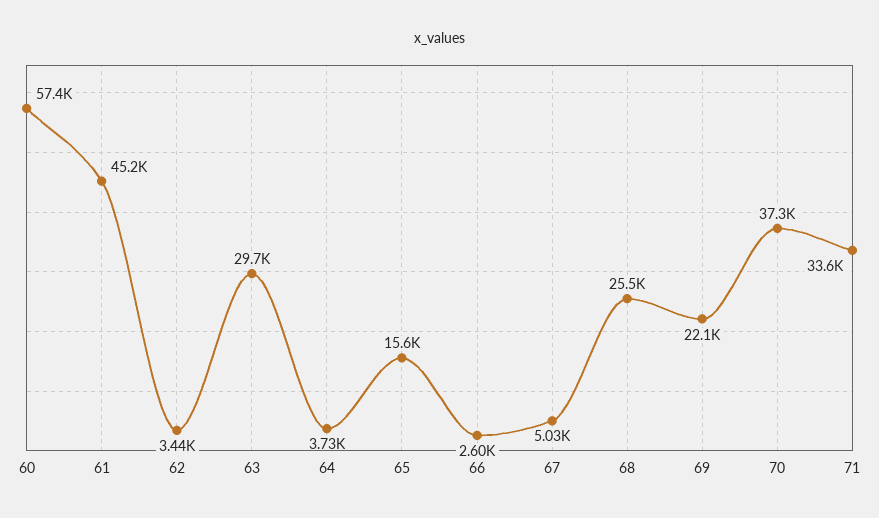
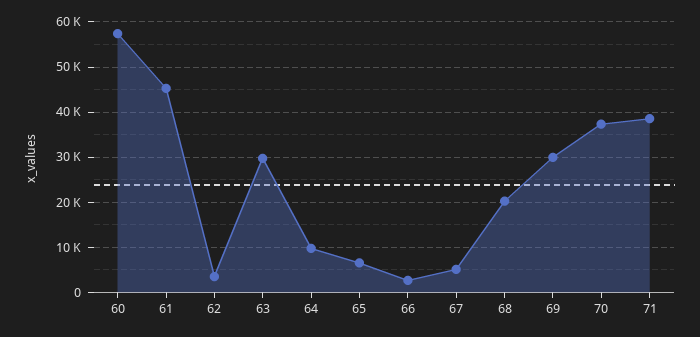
  {
    "60": 57400,
    "61": 45200,
    "62": 3440,
    "63": 29700,
-   "64": 3730,
+   "64": 10000,
-   "65": 15600,
+   "65": 6000,
    "66": 2600,
    "67": 5030,
-   "68": 25500,
+   "68": 20000,
-   "69": 22100,
+   "69": 30000,
    "70": 37300,
-   "71": 33600
+   "71": 38000
  }

